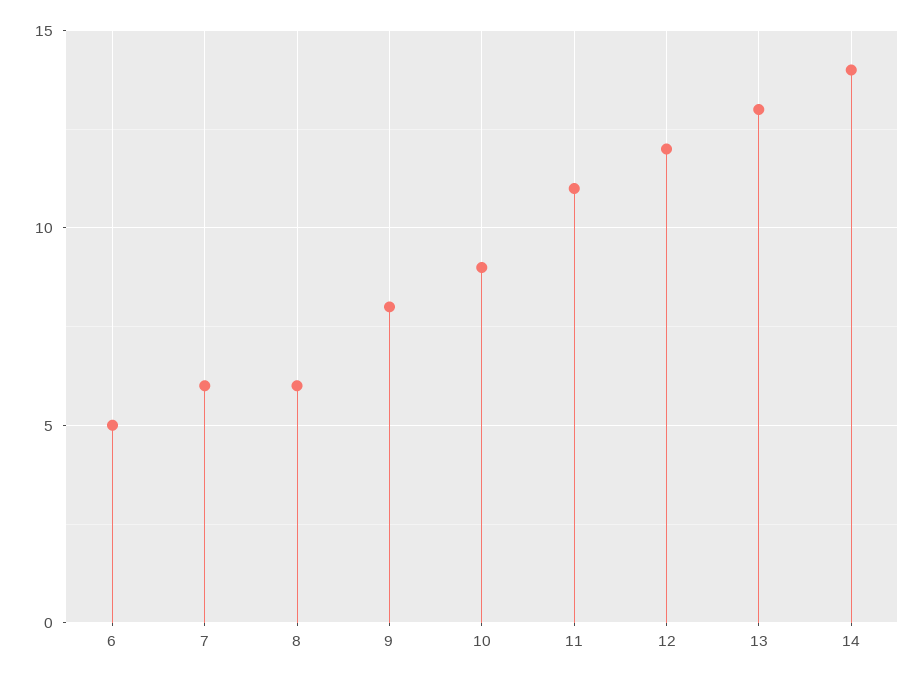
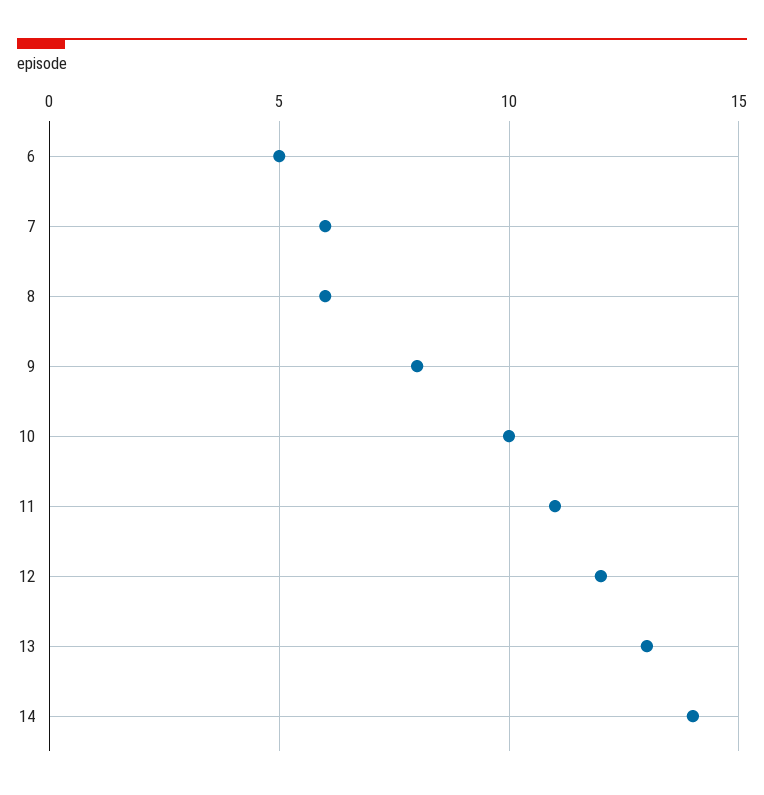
  {
    "6": 5,
    "7": 6,
    "8": 6,
    "9": 8,
-   "10": 9,
+   "10": 10,
    "11": 11,
    "12": 12,
    "13": 13,
    "14": 14
  }

